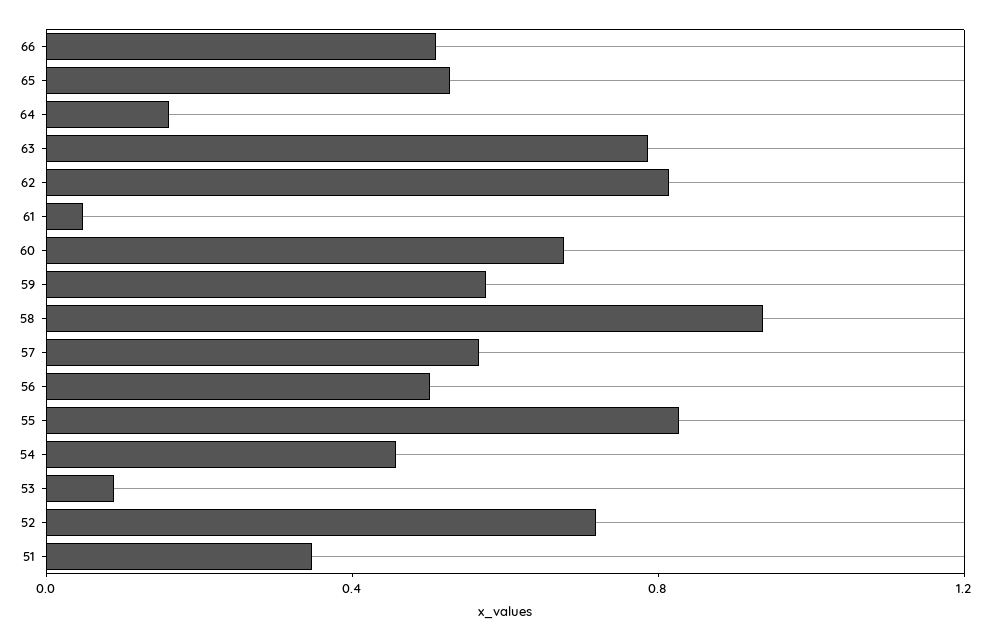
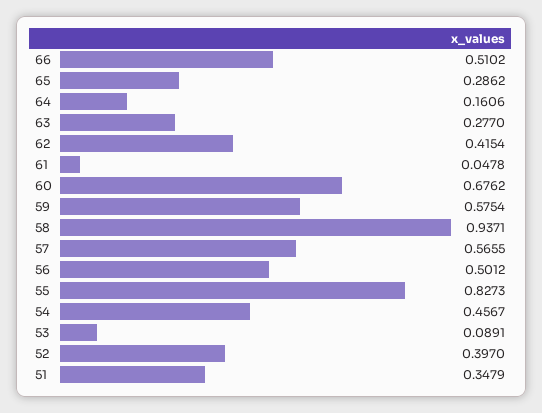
  {
    "66": 0.5102,
-   "65": 0.5,
+   "65": 0.2862,
    "64": 0.1606,
-   "63": 0.8,
+   "63": 0.277,
-   "62": 0.8,
+   "62": 0.4154,
    "61": 0.0478,
    "60": 0.6762,
    "59": 0.5754,
    "58": 0.9371,
    "57": 0.5655,
    "56": 0.5012,
    "55": 0.8273,
    "54": 0.4567,
    "53": 0.0891,
-   "52": 0.7,
+   "52": 0.397,
    "51": 0.3479
  }

